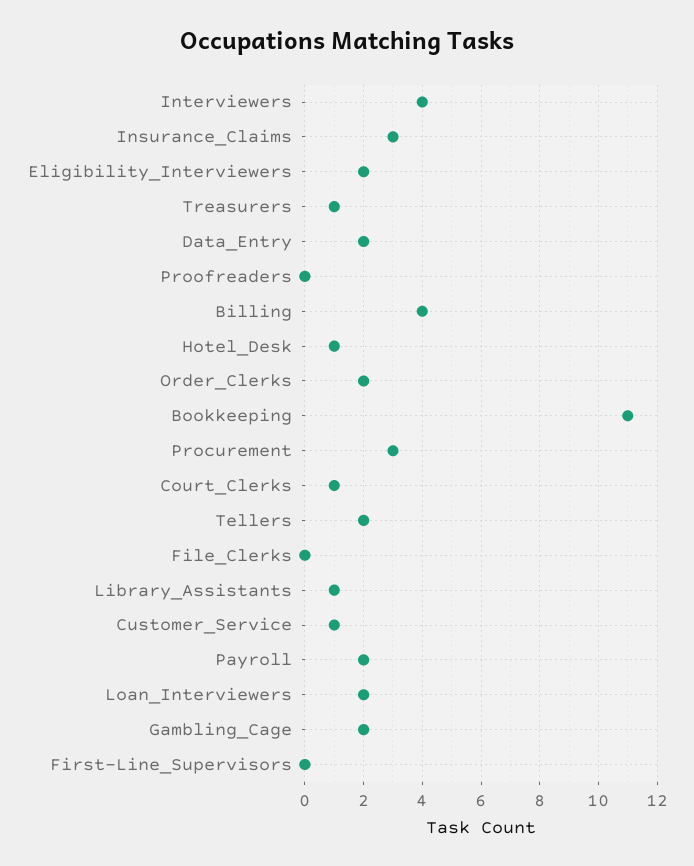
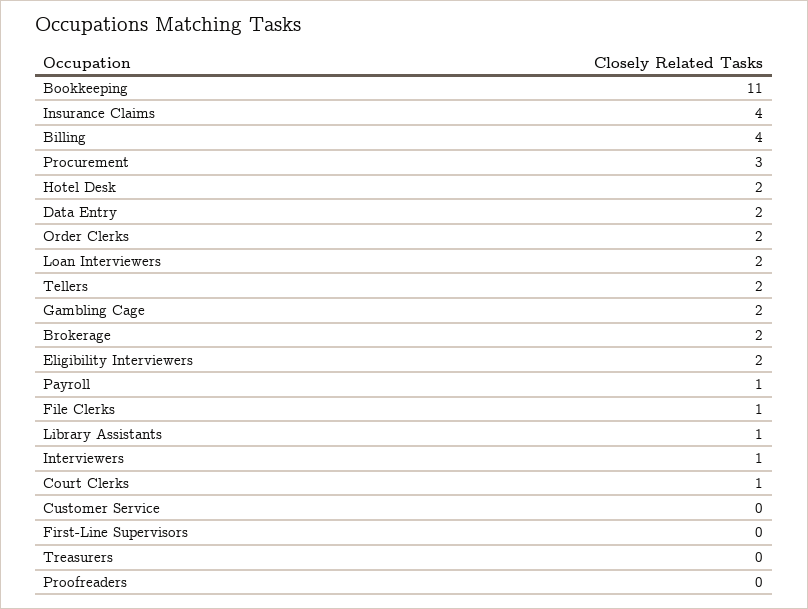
  {
-   "Interviewers": 4,
+   "Interviewers": 1,
-   "Insurance_Claims": 3,
+   "Insurance_Claims": 4,
    "Eligibility_Interviewers": 2,
-   "Treasurers": 1,
+   "Treasurers": 0,
    "Data_Entry": 2,
    "Proofreaders": 0,
    "Billing": 4,
-   "Hotel_Desk": 1,
+   "Hotel_Desk": 2,
    "Order_Clerks": 2,
    "Bookkeeping": 11,
    "Procurement": 3,
    "Court_Clerks": 1,
    "Tellers": 2,
-   "File_Clerks": 0,
+   "File_Clerks": 1,
    "Library_Assistants": 1,
-   "Customer_Service": 1,
+   "Customer_Service": 0,
-   "Payroll": 2,
+   "Payroll": 1,
    "Loan_Interviewers": 2,
    "Gambling_Cage": 2,
-   "First-Line_Supervisors": 0
+   "First-Line_Supervisors": 0,
+   "Brokerage": 2
  }

